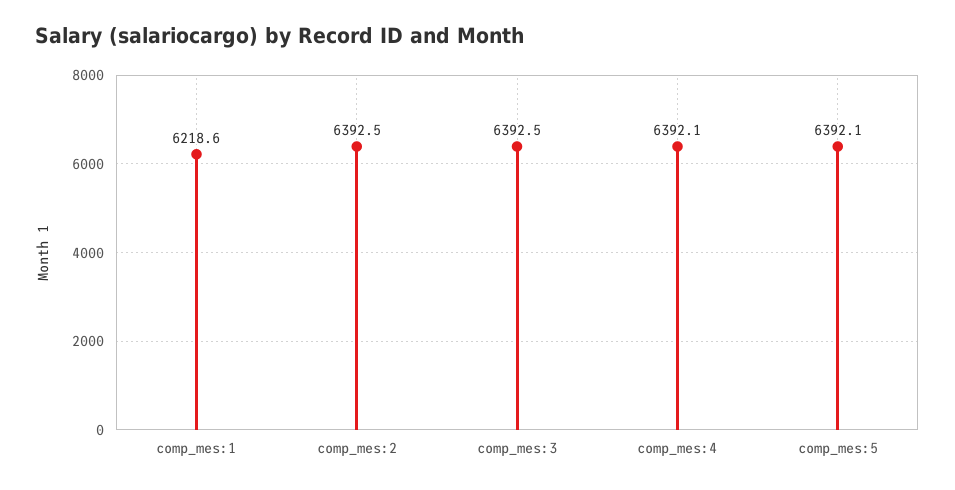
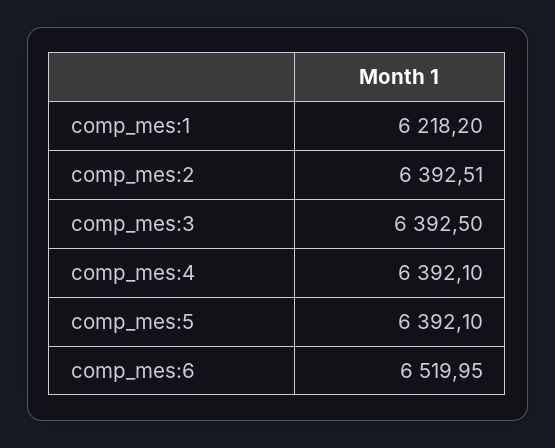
  {
-   "comp_mes:1": 6218.6,
+   "comp_mes:1": 6218.2,
    "comp_mes:2": 6392.51,
    "comp_mes:3": 6392.5,
    "comp_mes:4": 6392.1,
-   "comp_mes:5": 6392.1
+   "comp_mes:5": 6392.1,
+   "comp_mes:6": 6519.95
  }

